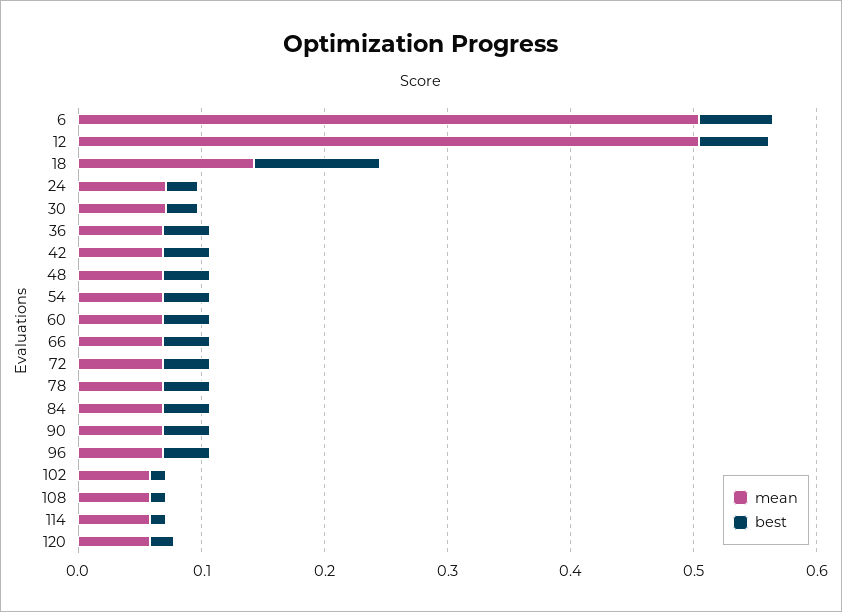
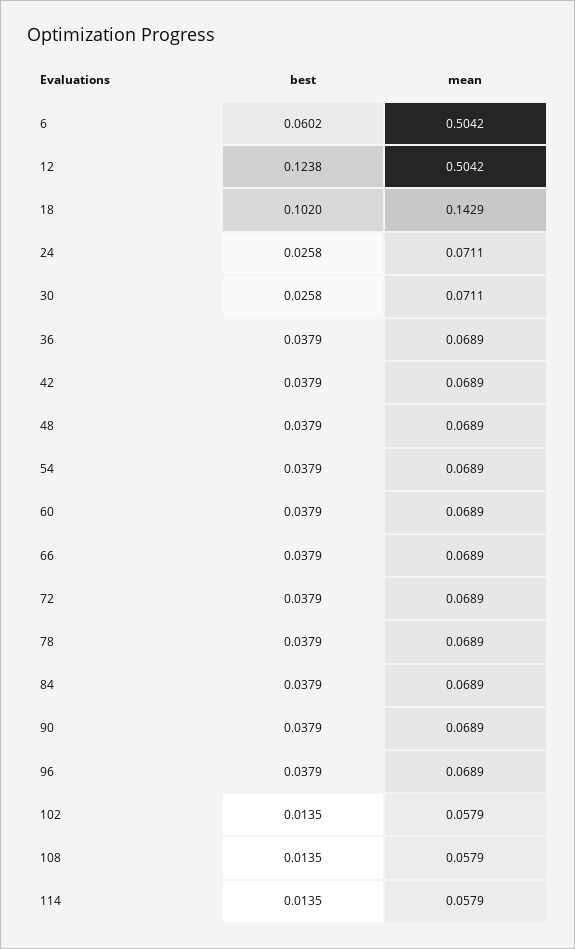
  {
    "mean": {
      "6": 0.5042,
      "12": 0.5042,
      "18": 0.1429,
      "24": 0.0711,
      "30": 0.0711,
      "36": 0.0689,
      "42": 0.0689,
      "48": 0.0689,
      "54": 0.0689,
      "60": 0.0689,
      "66": 0.0689,
      "72": 0.0689,
      "78": 0.0689,
      "84": 0.0689,
      "90": 0.0689,
      "96": 0.0689,
      "102": 0.0579,
      "108": 0.0579,
-     "114": 0.0579,
+     "114": 0.0579
-     "120": 0.06
    },
    "best": {
      "6": 0.0602,
-     "12": 0.06,
+     "12": 0.1238,
      "18": 0.102,
      "24": 0.0258,
      "30": 0.0258,
      "36": 0.0379,
      "42": 0.0379,
      "48": 0.0379,
      "54": 0.0379,
      "60": 0.0379,
      "66": 0.0379,
      "72": 0.0379,
      "78": 0.0379,
      "84": 0.0379,
      "90": 0.0379,
      "96": 0.0379,
      "102": 0.0135,
      "108": 0.0135,
-     "114": 0.0135,
+     "114": 0.0135
-     "120": 0.02
    }
  }

